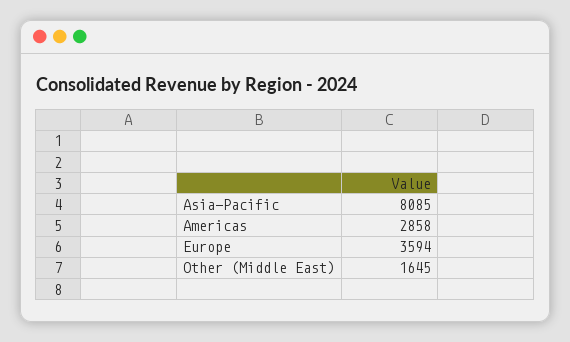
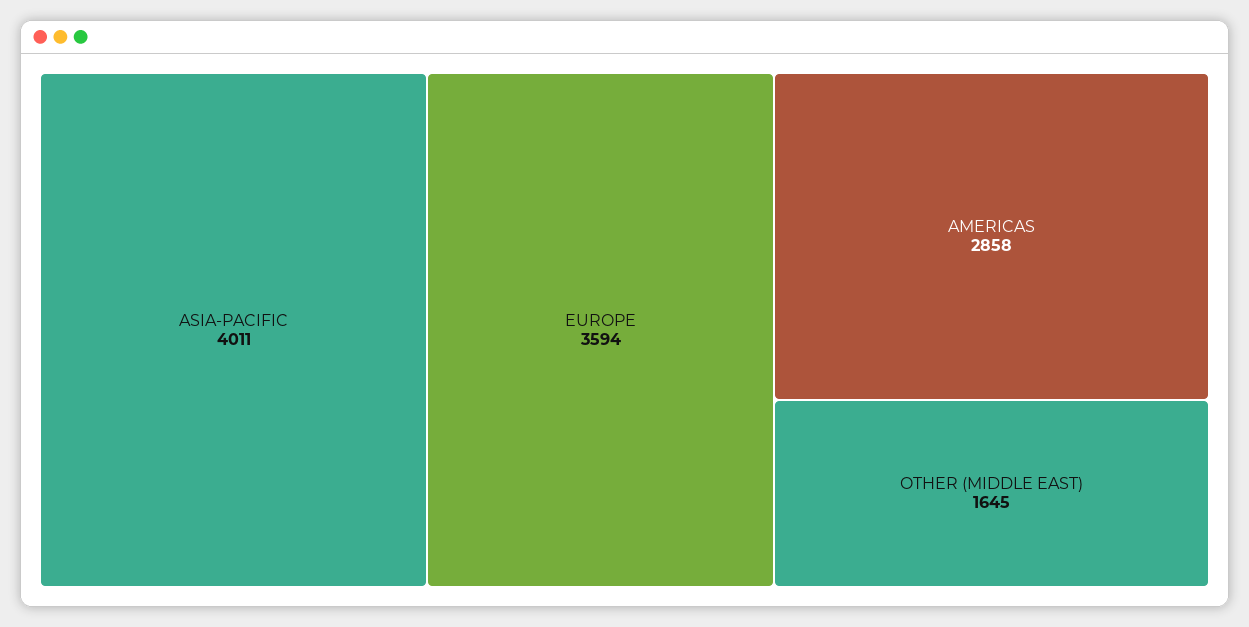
  {
-   "Asia-Pacific": 8085,
+   "Asia-Pacific": 4011,
    "Americas": 2858,
    "Europe": 3594,
    "Other (Middle East)": 1645
  }

